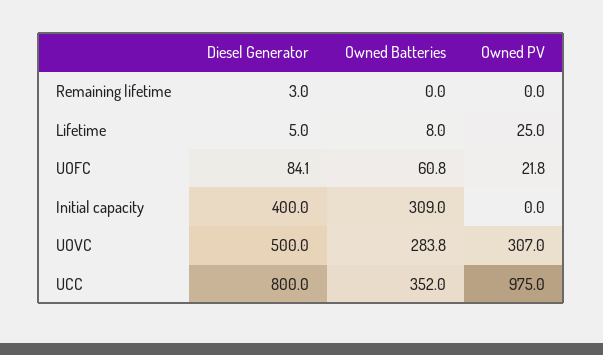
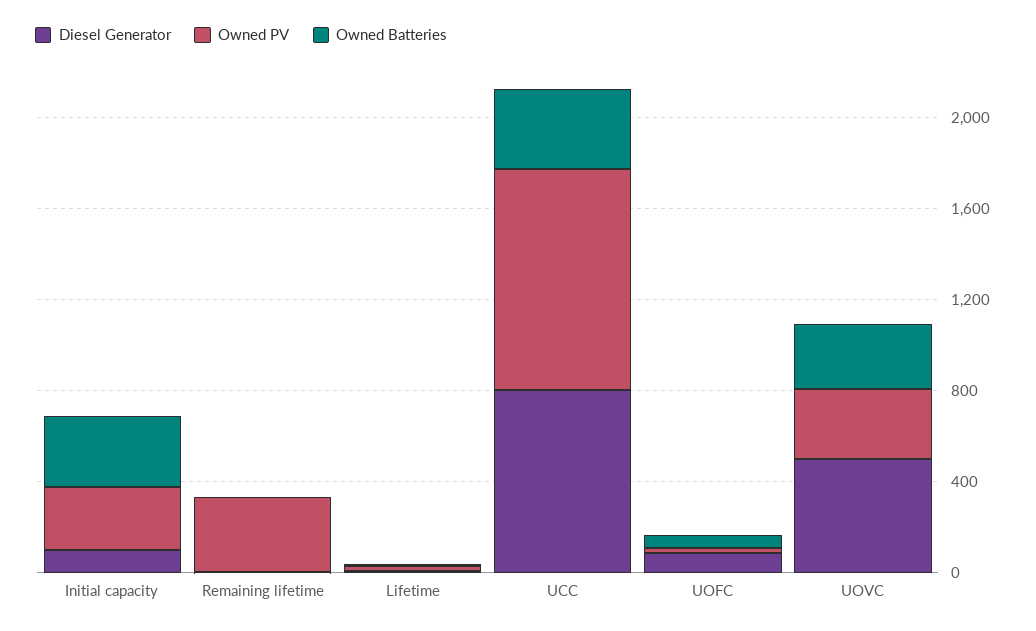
  {
    "Diesel Generator": {
      "Remaining lifetime": 3,
      "Lifetime": 5,
      "UOFC": 84.1,
-     "Initial capacity": 400,
+     "Initial capacity": 100,
      "UOVC": 500,
      "UCC": 800
    },
    "Owned Batteries": {
      "Remaining lifetime": 0,
      "Lifetime": 8,
      "UOFC": 60.8,
      "Initial capacity": 309,
      "UOVC": 283.8,
      "UCC": 352
    },
    "Owned PV": {
-     "Remaining lifetime": 0,
+     "Remaining lifetime": 300,
      "Lifetime": 25,
      "UOFC": 21.8,
-     "Initial capacity": 0,
+     "Initial capacity": 300,
      "UOVC": 307,
      "UCC": 975
    }
  }

